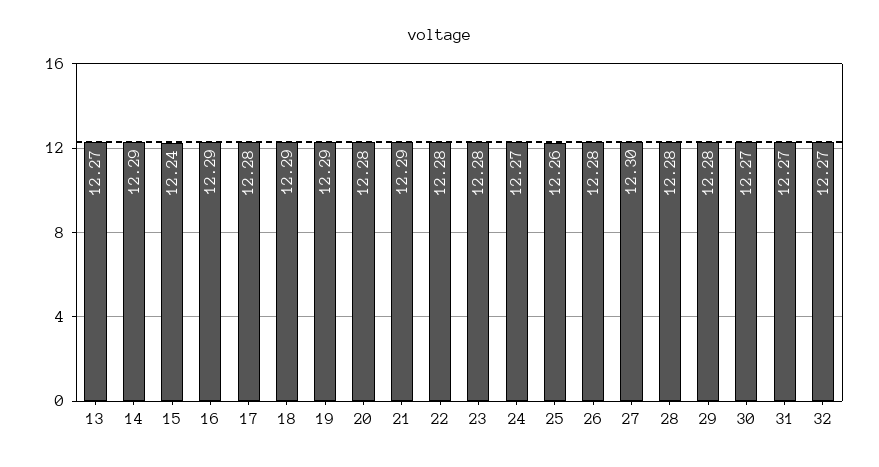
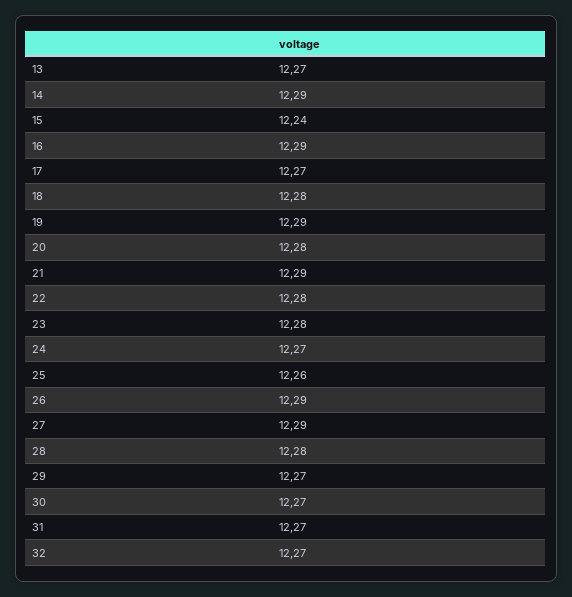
  {
    "13": 12.27,
    "14": 12.29,
    "15": 12.24,
    "16": 12.29,
-   "17": 12.28,
+   "17": 12.27,
-   "18": 12.29,
+   "18": 12.28,
    "19": 12.29,
    "20": 12.28,
    "21": 12.29,
    "22": 12.28,
    "23": 12.28,
    "24": 12.27,
    "25": 12.26,
-   "26": 12.28,
+   "26": 12.29,
-   "27": 12.3,
+   "27": 12.29,
    "28": 12.28,
-   "29": 12.28,
+   "29": 12.27,
    "30": 12.27,
    "31": 12.27,
    "32": 12.27
  }

